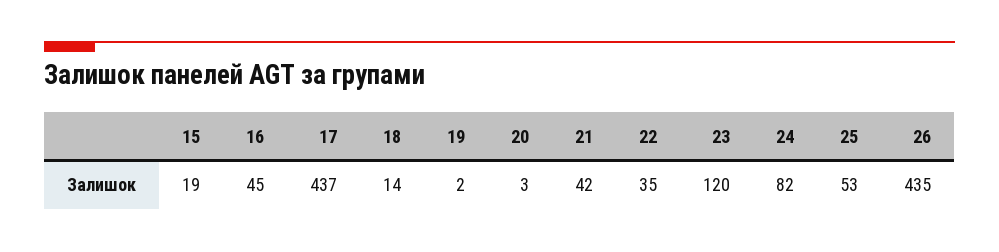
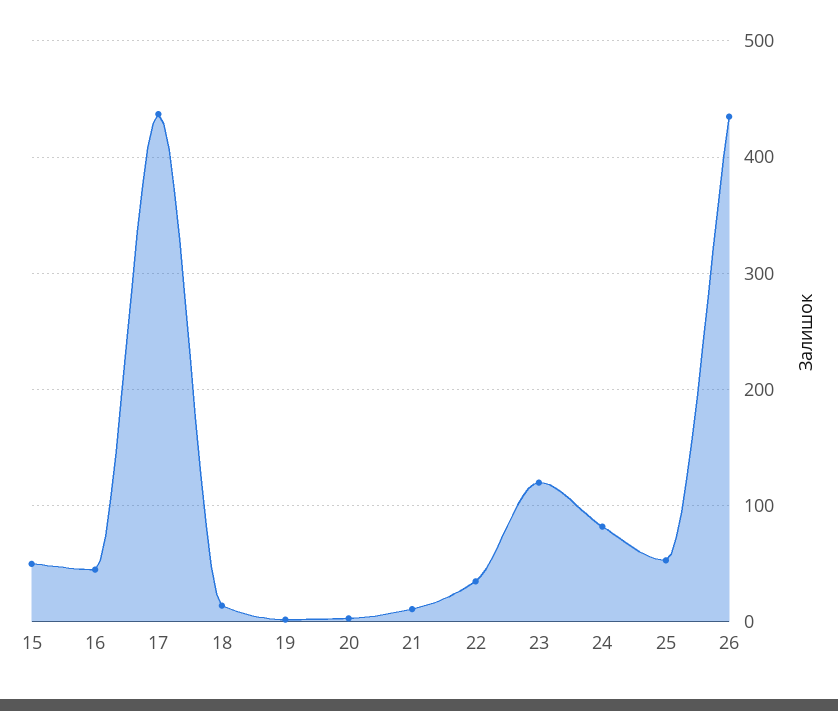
  {
-   "15": 19,
+   "15": 50,
    "16": 45,
    "17": 437,
    "18": 14,
    "19": 2,
    "20": 3,
-   "21": 42,
+   "21": 10,
    "22": 35,
    "23": 120,
    "24": 82,
    "25": 53,
    "26": 435
  }

